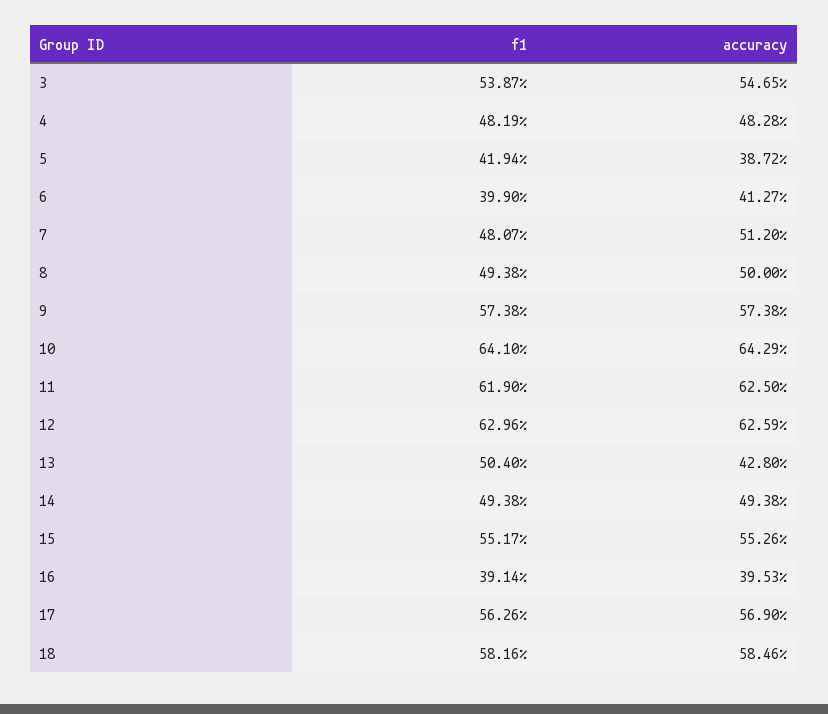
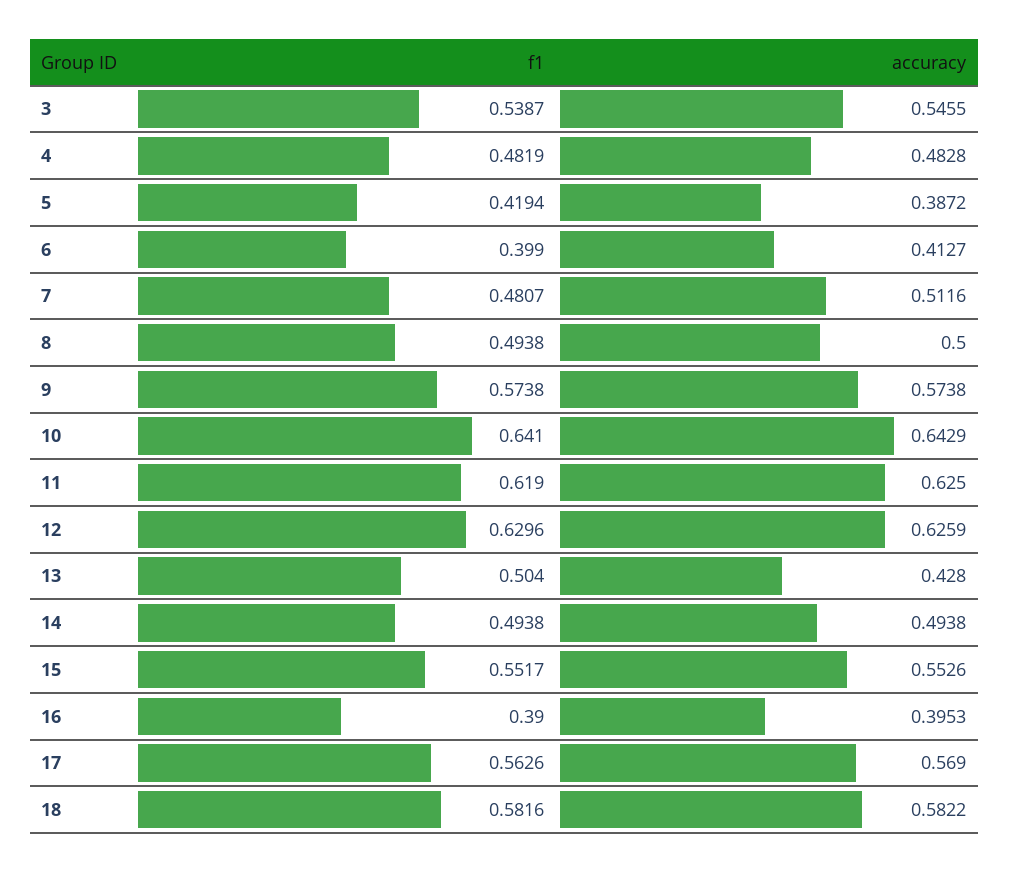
  {
    "f1": {
      "3": 0.5387,
      "4": 0.4819,
      "5": 0.4194,
      "6": 0.399,
      "7": 0.4807,
      "8": 0.4938,
      "9": 0.5738,
      "10": 0.641,
      "11": 0.619,
      "12": 0.6296,
      "13": 0.504,
      "14": 0.4938,
      "15": 0.5517,
-     "16": 0.3914,
+     "16": 0.39,
      "17": 0.5626,
      "18": 0.5816
    },
    "accuracy": {
-     "3": 0.5465,
+     "3": 0.5455,
      "4": 0.4828,
      "5": 0.3872,
      "6": 0.4127,
-     "7": 0.512,
+     "7": 0.5116,
      "8": 0.5,
      "9": 0.5738,
      "10": 0.6429,
      "11": 0.625,
      "12": 0.6259,
      "13": 0.428,
      "14": 0.4938,
      "15": 0.5526,
      "16": 0.3953,
      "17": 0.569,
-     "18": 0.5846
+     "18": 0.5822
    }
  }

